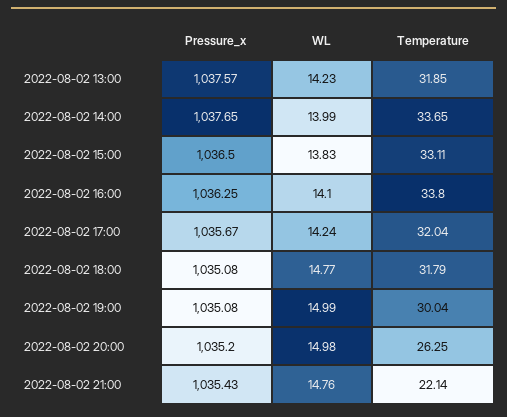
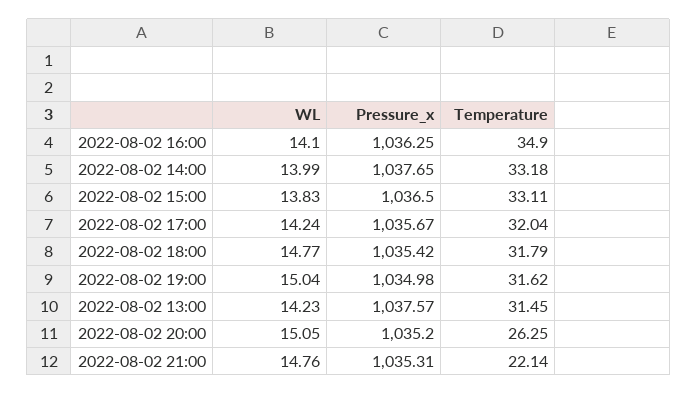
  {
    "Pressure_x": {
      "2022-08-02 13:00": 1037.57,
      "2022-08-02 14:00": 1037.65,
      "2022-08-02 15:00": 1036.5,
      "2022-08-02 16:00": 1036.25,
      "2022-08-02 17:00": 1035.67,
-     "2022-08-02 18:00": 1035.08,
+     "2022-08-02 18:00": 1035.42,
-     "2022-08-02 19:00": 1035.08,
+     "2022-08-02 19:00": 1034.98,
      "2022-08-02 20:00": 1035.2,
-     "2022-08-02 21:00": 1035.43
+     "2022-08-02 21:00": 1035.31
    },
    "WL": {
      "2022-08-02 13:00": 14.23,
      "2022-08-02 14:00": 13.99,
      "2022-08-02 15:00": 13.83,
      "2022-08-02 16:00": 14.1,
      "2022-08-02 17:00": 14.24,
      "2022-08-02 18:00": 14.77,
-     "2022-08-02 19:00": 14.99,
+     "2022-08-02 19:00": 15.04,
-     "2022-08-02 20:00": 14.98,
+     "2022-08-02 20:00": 15.05,
      "2022-08-02 21:00": 14.76
    },
    "Temperature": {
-     "2022-08-02 13:00": 31.85,
+     "2022-08-02 13:00": 31.45,
-     "2022-08-02 14:00": 33.65,
+     "2022-08-02 14:00": 33.18,
      "2022-08-02 15:00": 33.11,
-     "2022-08-02 16:00": 33.8,
+     "2022-08-02 16:00": 34.9,
      "2022-08-02 17:00": 32.04,
      "2022-08-02 18:00": 31.79,
-     "2022-08-02 19:00": 30.04,
+     "2022-08-02 19:00": 31.62,
      "2022-08-02 20:00": 26.25,
      "2022-08-02 21:00": 22.14
    }
  }

